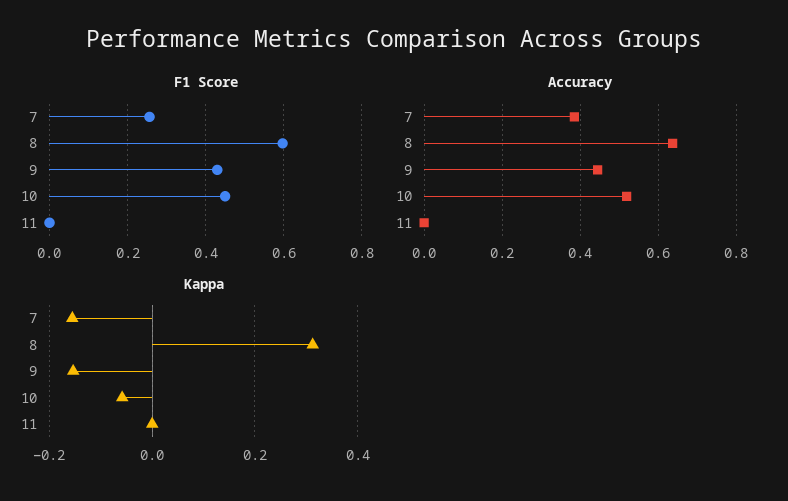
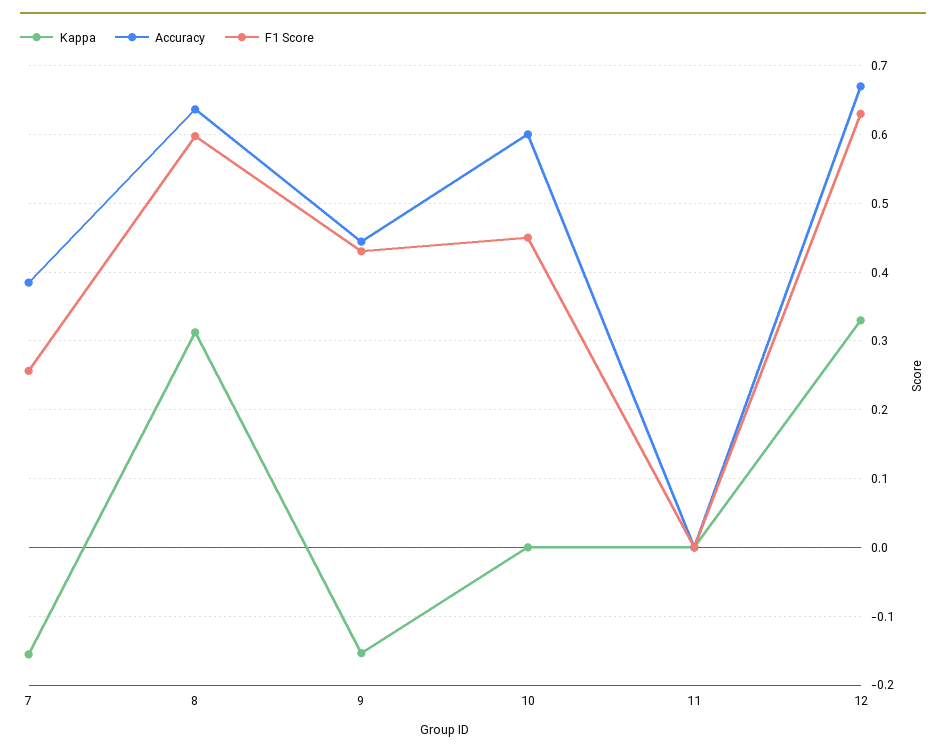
  {
    "F1 Score": {
      "7": 0.26,
      "8": 0.6,
      "9": 0.43,
      "10": 0.45,
-     "11": 0
+     "11": 0,
+     "12": 0.63
    },
    "Accuracy": {
      "7": 0.38,
      "8": 0.64,
      "9": 0.44,
-     "10": 0.52,
+     "10": 0.6,
-     "11": 0
+     "11": 0,
+     "12": 0.67
    },
    "Kappa": {
      "7": -0.16,
      "8": 0.31,
      "9": -0.15,
-     "10": -0.06,
+     "10": 0,
-     "11": 0
+     "11": 0,
+     "12": 0.33
    }
  }

